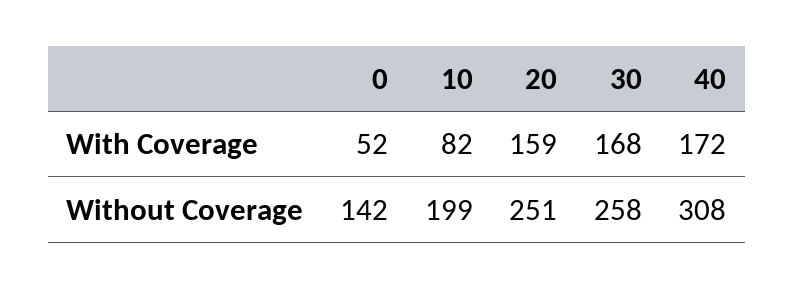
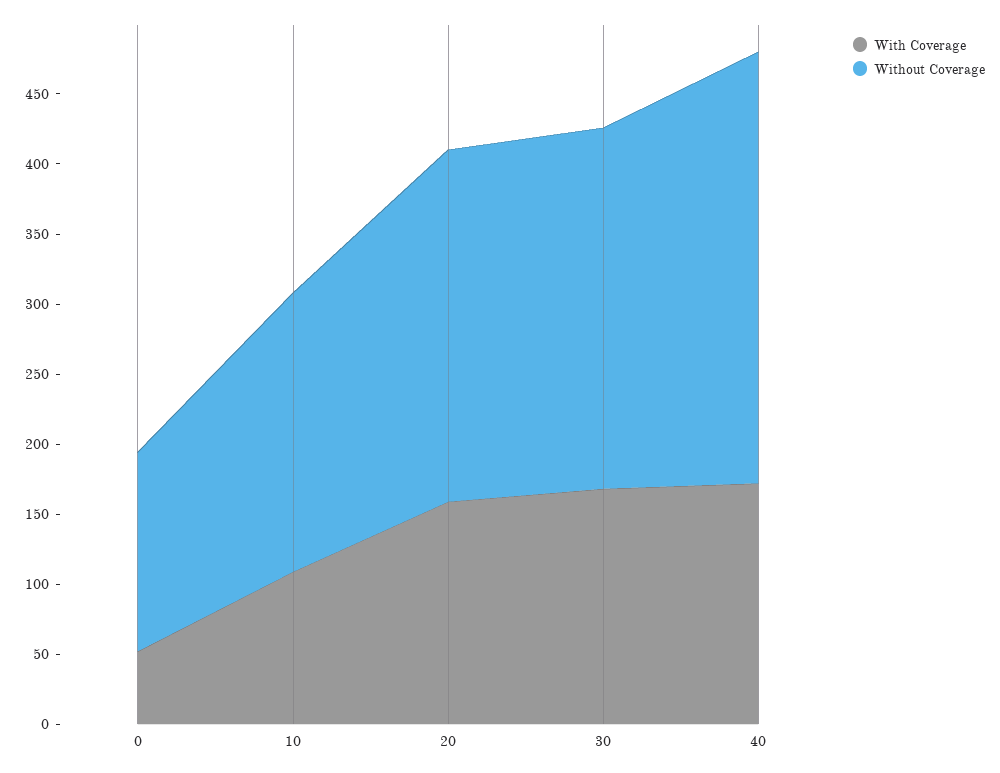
  {
    "With Coverage": {
      "0": 52,
-     "10": 82,
+     "10": 110,
      "20": 159,
      "30": 168,
      "40": 172
    },
    "Without Coverage": {
      "0": 142,
      "10": 199,
      "20": 251,
      "30": 258,
      "40": 308
    }
  }

